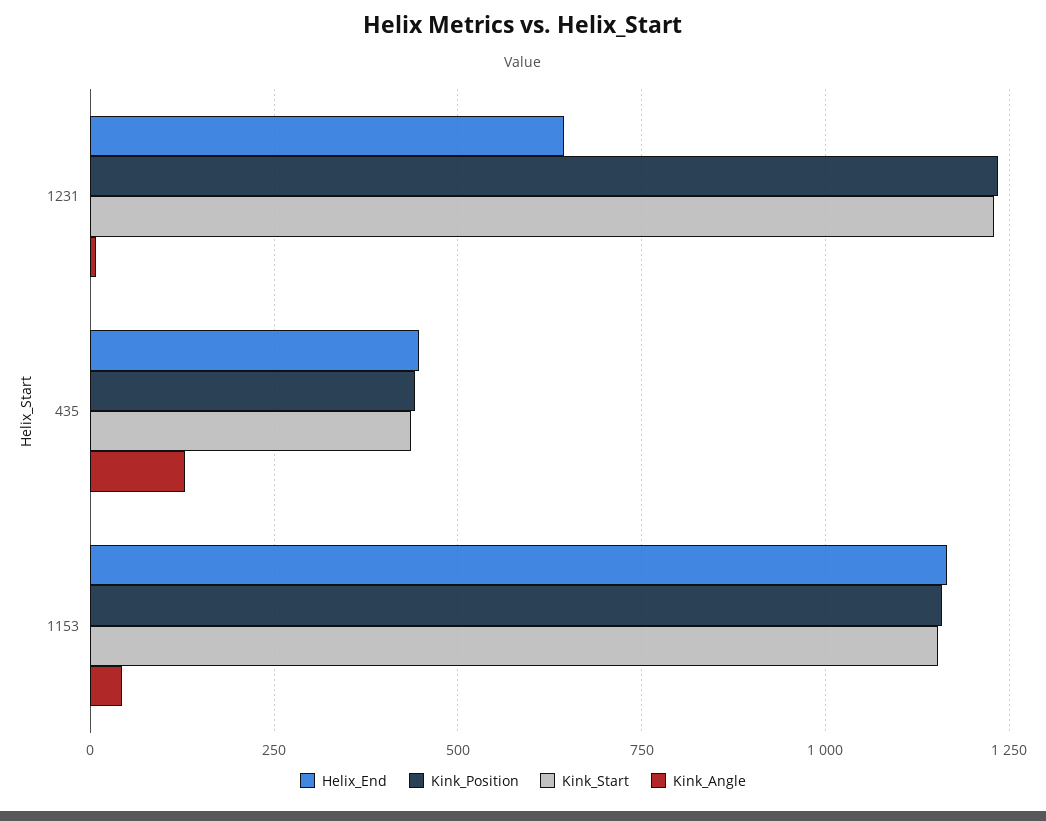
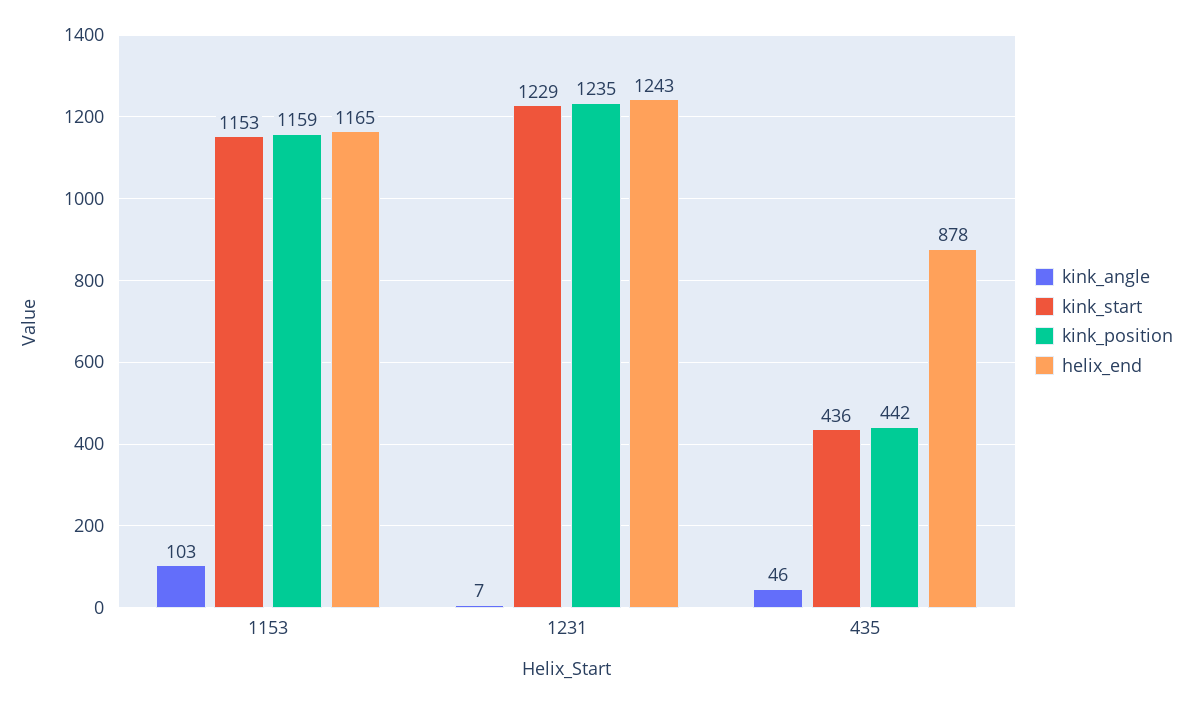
  {
    "Helix_End": {
-     "1231": 650,
+     "1231": 1243,
-     "435": 450,
+     "435": 878,
      "1153": 1165
    },
    "Kink_Position": {
      "1231": 1235,
      "435": 442,
      "1153": 1159
    },
    "Kink_Start": {
      "1231": 1229,
      "435": 436,
      "1153": 1153
    },
    "Kink_Angle": {
      "1231": 7,
-     "435": 125,
+     "435": 46,
-     "1153": 50
+     "1153": 103
    }
  }

